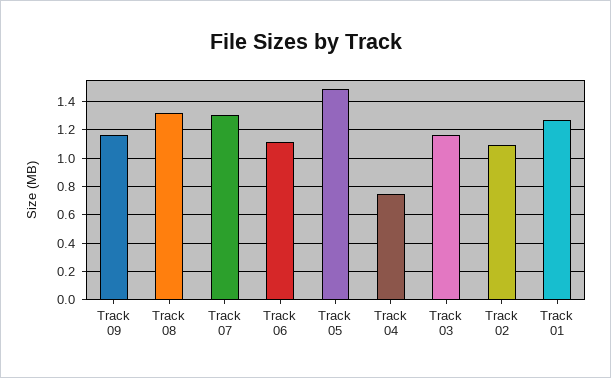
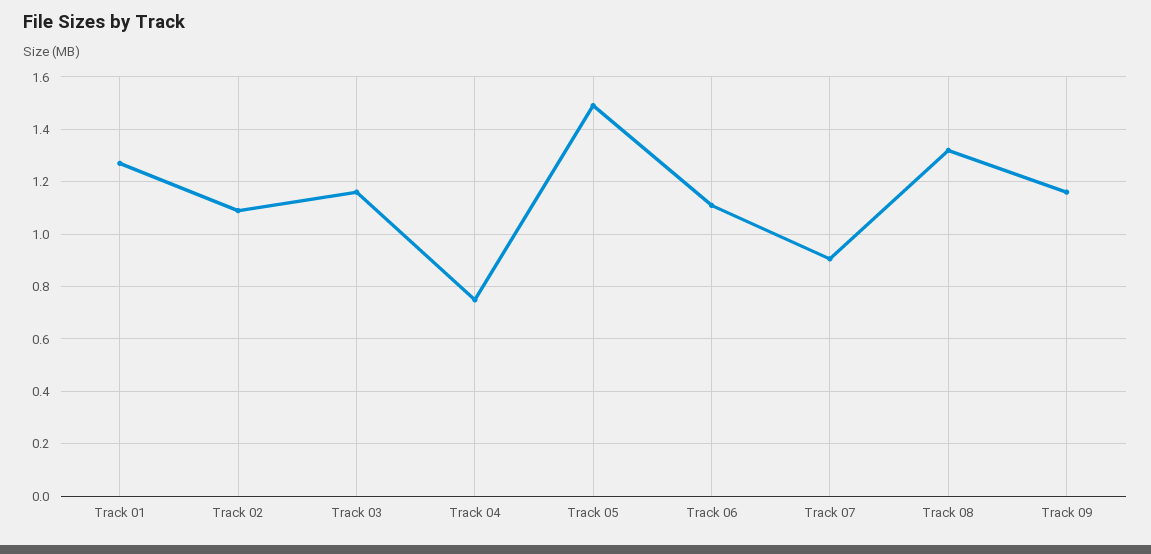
  {
    "Track 09": 1.15,
    "Track 08": 1.325,
-   "Track 07": 1.3,
+   "Track 07": 0.9,
    "Track 06": 1.1,
    "Track 05": 1.5,
    "Track 04": 0.75,
    "Track 03": 1.15,
    "Track 02": 1.1,
    "Track 01": 1.275
  }

